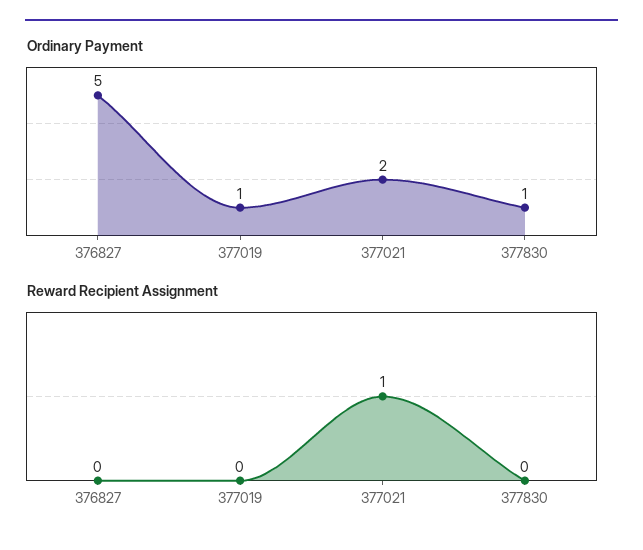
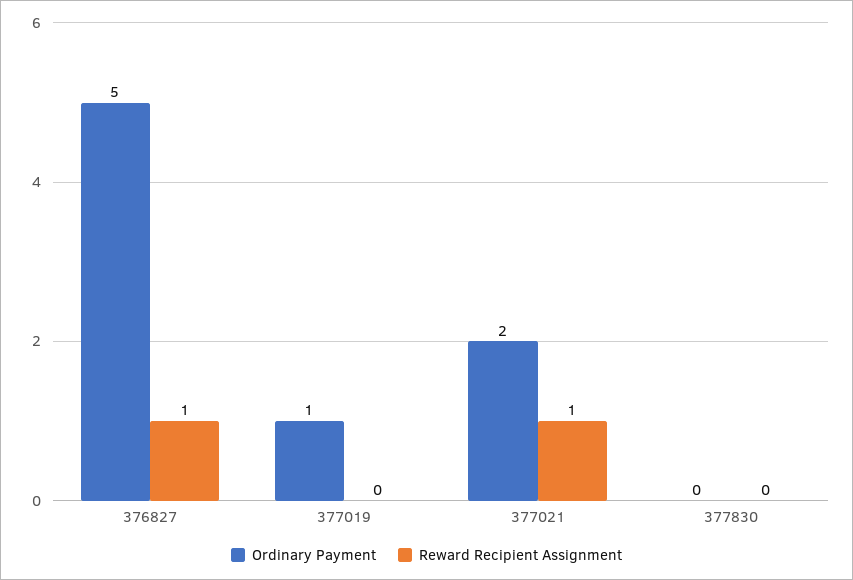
  {
    "Ordinary Payment": {
      "376827": 5,
      "377019": 1,
      "377021": 2,
-     "377830": 1
+     "377830": 0
    },
    "Reward Recipient Assignment": {
-     "376827": 0,
+     "376827": 1,
      "377019": 0,
      "377021": 1,
      "377830": 0
    }
  }

